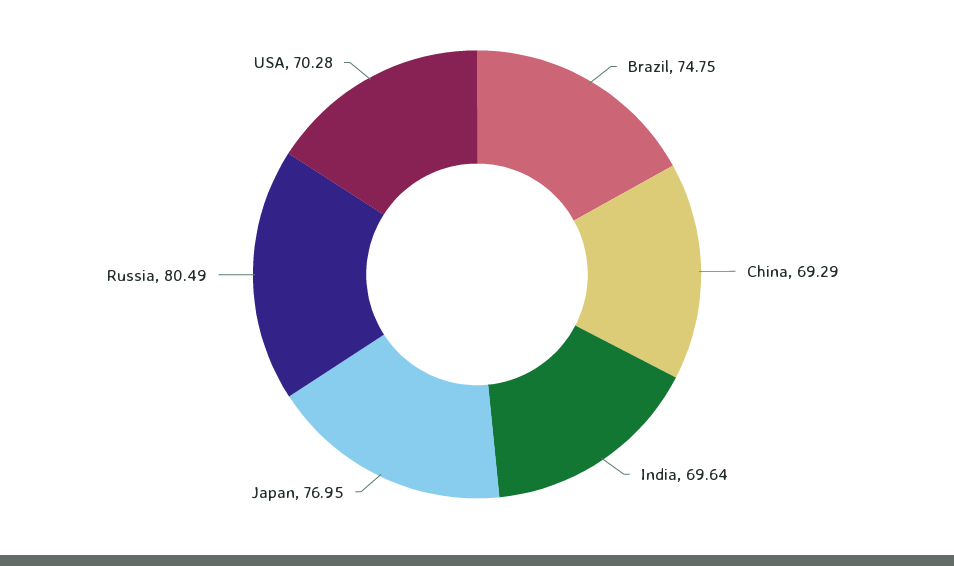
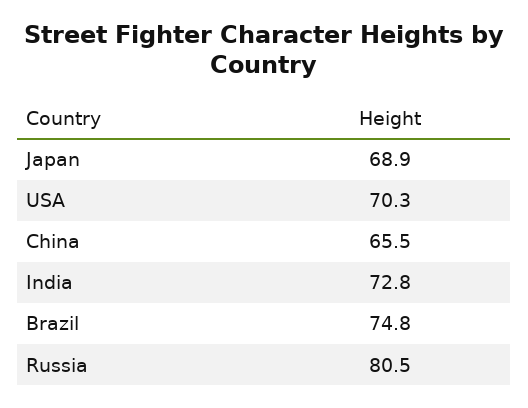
  {
    "Brazil": 74.75,
-   "China": 69.29,
+   "China": 65.5,
-   "India": 69.64,
+   "India": 72.8,
-   "Japan": 76.95,
+   "Japan": 68.9,
    "Russia": 80.49,
    "USA": 70.28
  }

